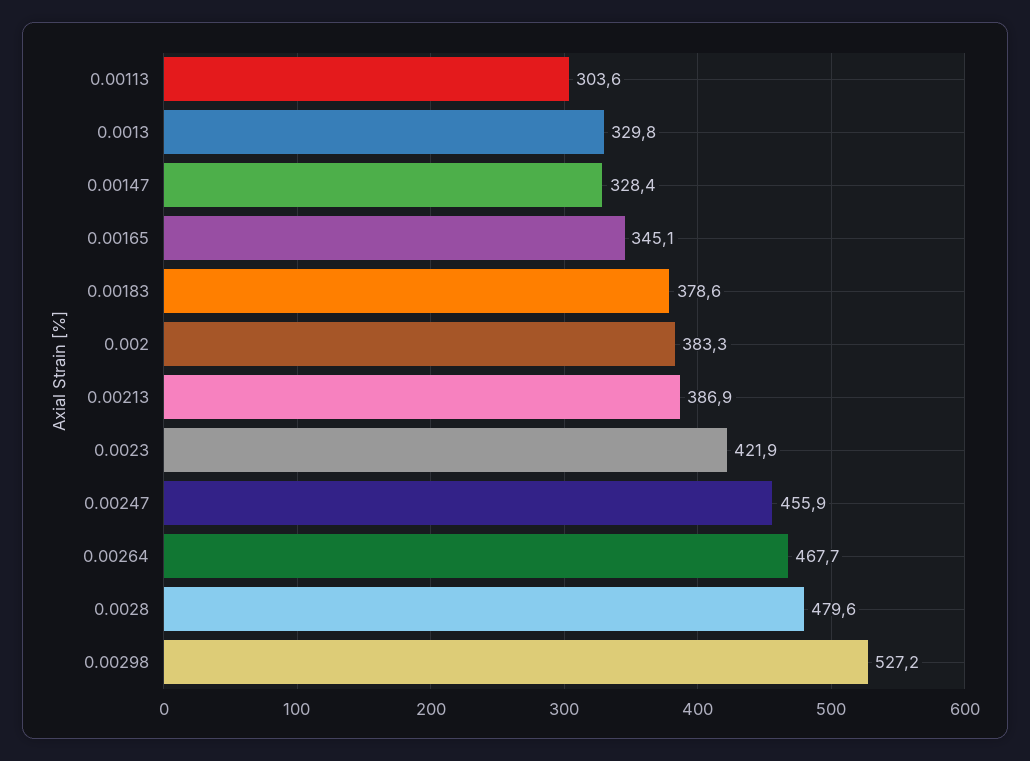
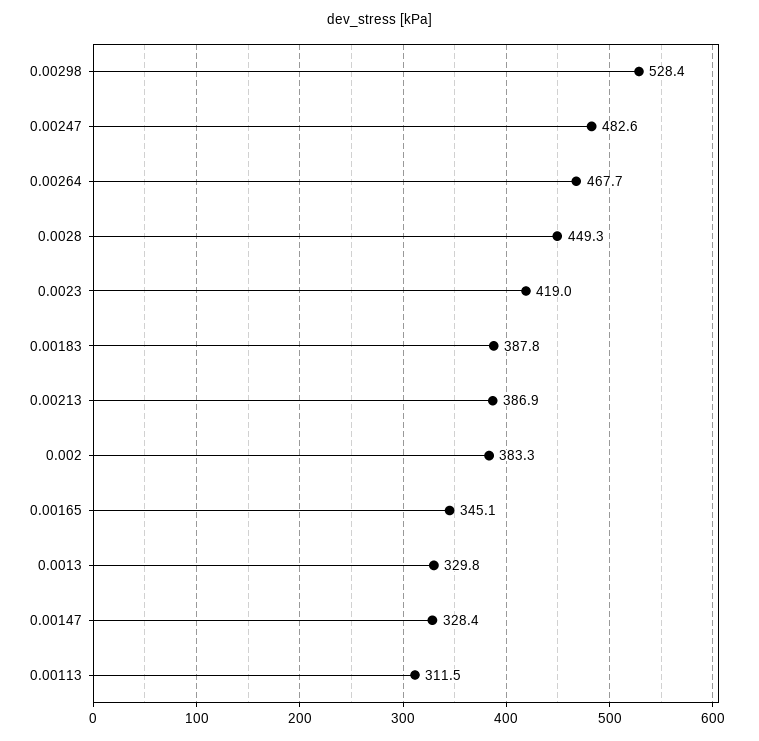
  {
-   "0.00113": 303.6,
+   "0.00113": 311.5,
    "0.0013": 329.8,
    "0.00147": 328.4,
    "0.00165": 345.1,
-   "0.00183": 378.6,
+   "0.00183": 387.8,
    "0.002": 383.3,
    "0.00213": 386.9,
-   "0.0023": 421.9,
+   "0.0023": 419,
-   "0.00247": 455.9,
+   "0.00247": 482.6,
    "0.00264": 467.7,
-   "0.0028": 479.6,
+   "0.0028": 449.3,
-   "0.00298": 527.2
+   "0.00298": 528.4
  }

